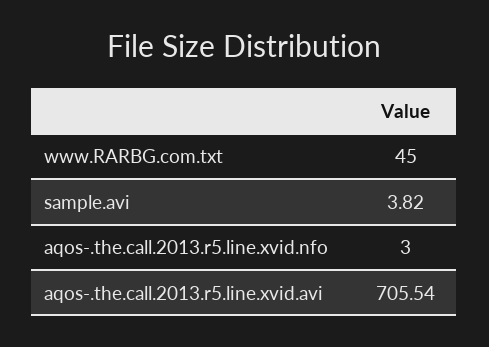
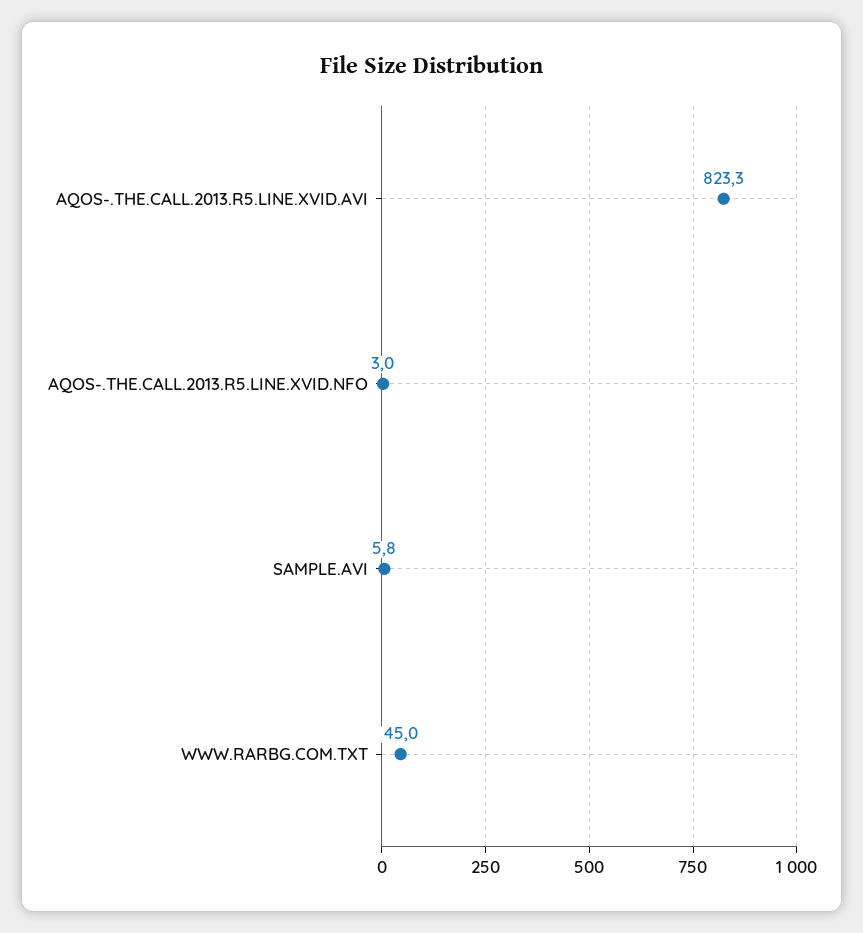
  {
    "www.RARBG.com.txt": 45,
-   "sample.avi": 3.82,
+   "sample.avi": 5.8,
    "aqos-.the.call.2013.r5.line.xvid.nfo": 3,
-   "aqos-.the.call.2013.r5.line.xvid.avi": 705.54
+   "aqos-.the.call.2013.r5.line.xvid.avi": 823.3
  }

